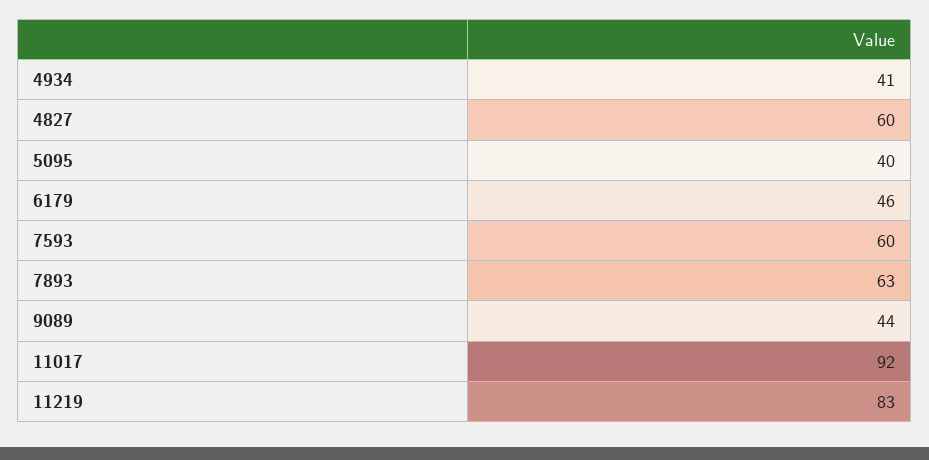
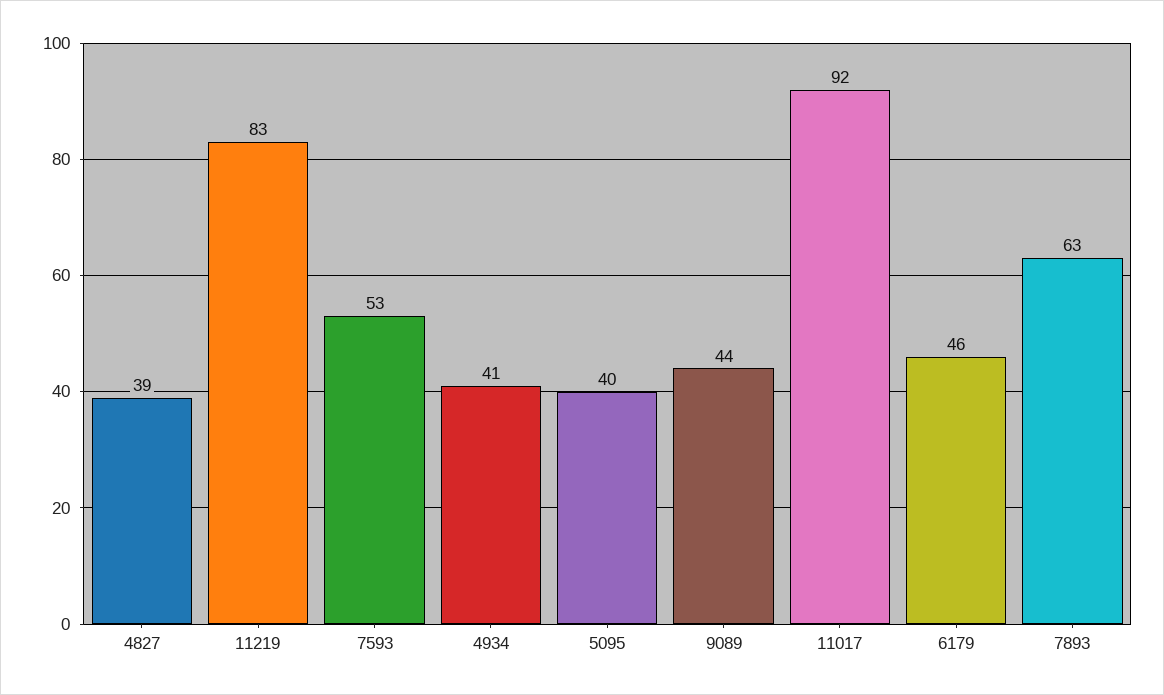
  {
    "4934": 41,
-   "4827": 60,
+   "4827": 39,
    "5095": 40,
    "6179": 46,
-   "7593": 60,
+   "7593": 53,
    "7893": 63,
    "9089": 44,
    "11017": 92,
    "11219": 83
  }

